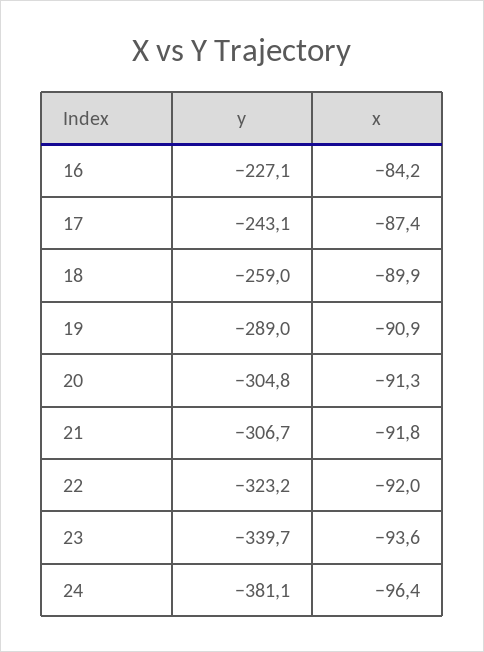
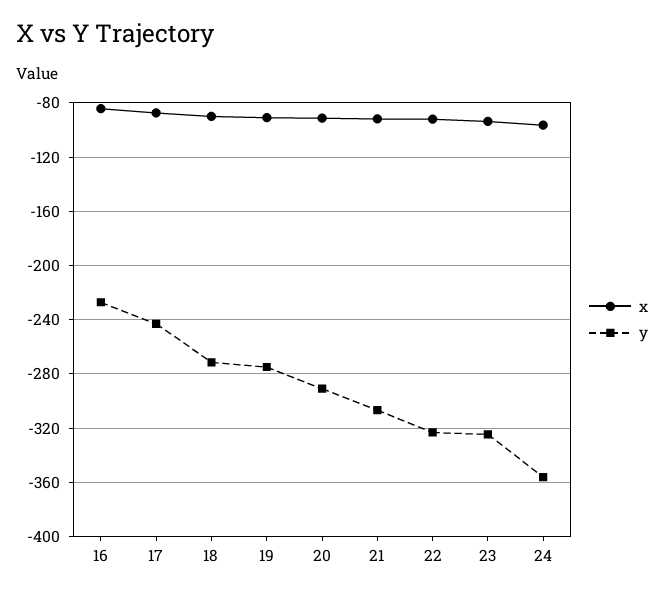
  {
    "y": {
      "16": -227.1,
      "17": -243.1,
-     "18": -259,
+     "18": -270,
-     "19": -289,
+     "19": -275,
-     "20": -304.8,
+     "20": -290,
      "21": -306.7,
      "22": -323.2,
-     "23": -339.7,
+     "23": -325,
-     "24": -381.1
+     "24": -355
    },
    "x": {
      "16": -84.2,
      "17": -87.4,
      "18": -89.9,
      "19": -90.9,
      "20": -91.3,
      "21": -91.8,
      "22": -92,
      "23": -93.6,
      "24": -96.4
    }
  }

